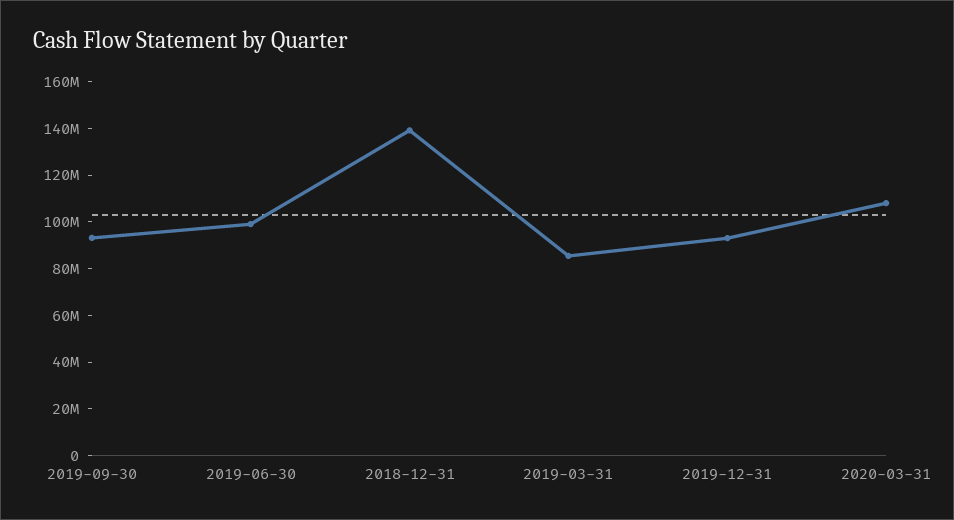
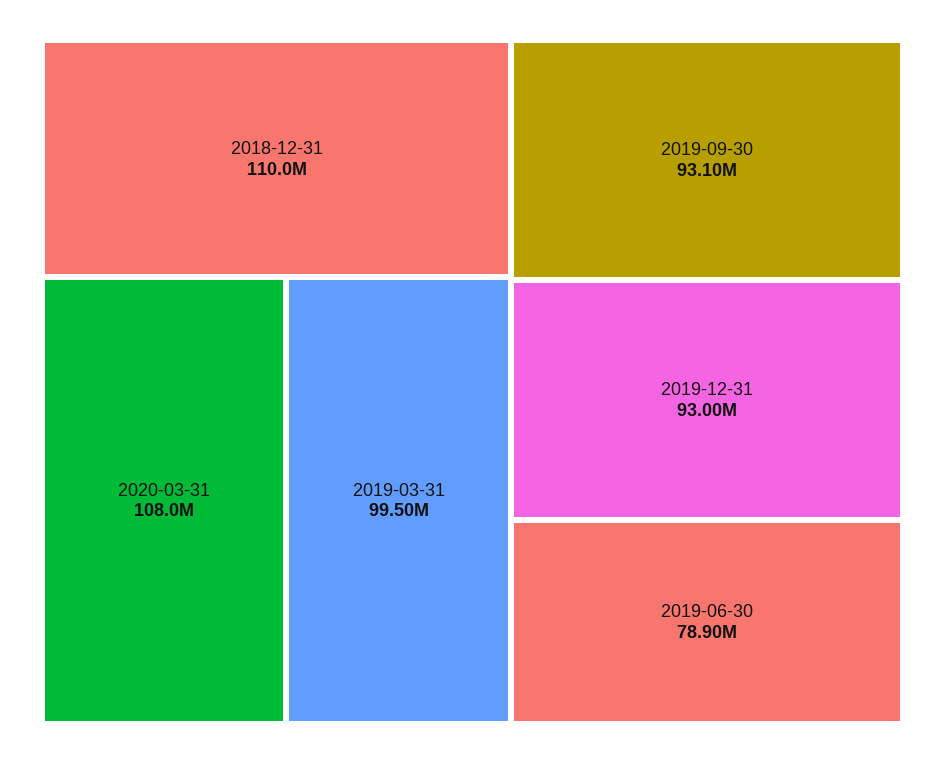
  {
    "2019-09-30": 93100000,
-   "2019-06-30": 100000000,
+   "2019-06-30": 78900000,
-   "2018-12-31": 140000000,
+   "2018-12-31": 110000000,
-   "2019-03-31": 85000000,
+   "2019-03-31": 99500000,
    "2019-12-31": 93000000,
    "2020-03-31": 108000000
  }

